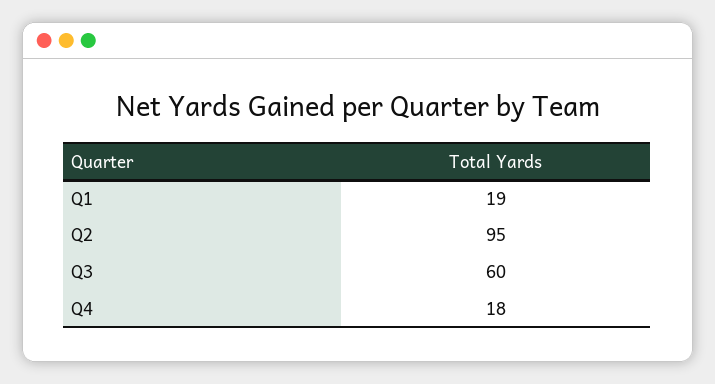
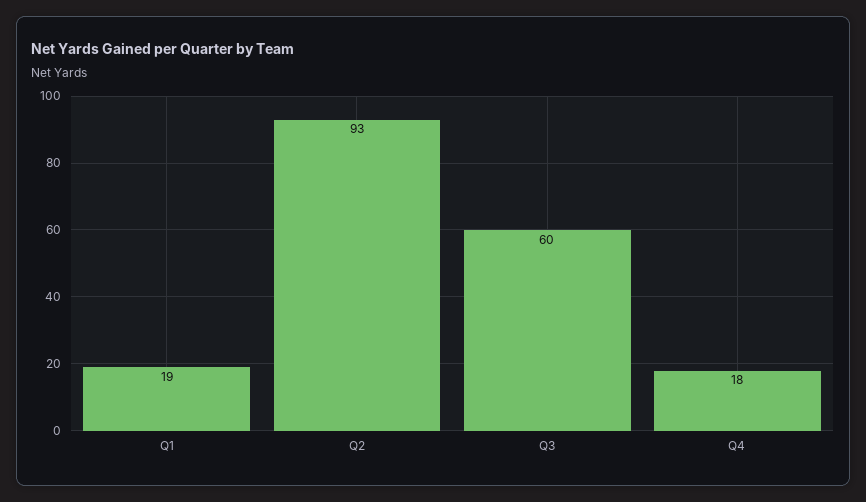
  {
    "Q1": 19,
-   "Q2": 95,
+   "Q2": 93,
    "Q3": 60,
    "Q4": 18
  }

